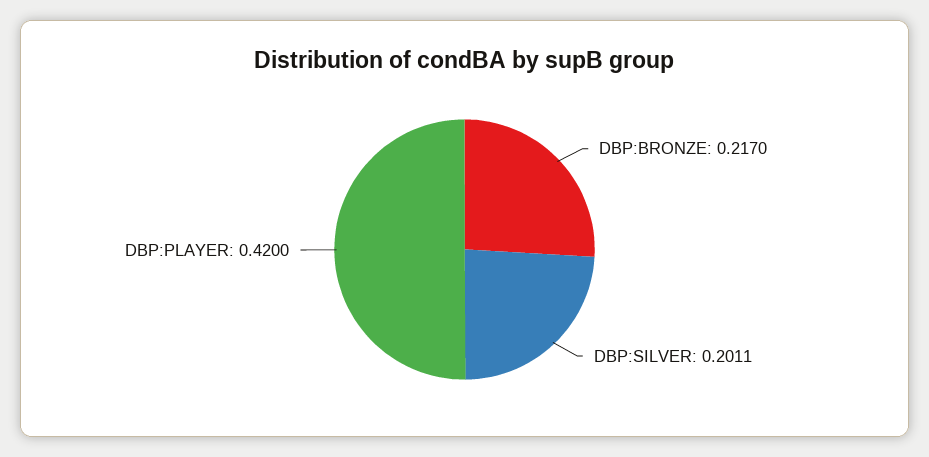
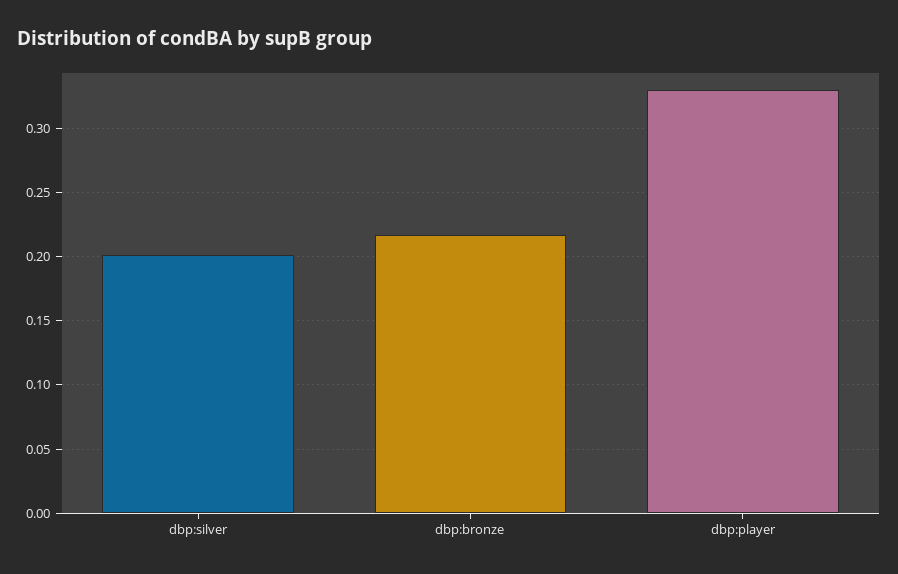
  {
    "DBP:BRONZE": 0.217,
    "DBP:SILVER": 0.2011,
-   "DBP:PLAYER": 0.42
+   "DBP:PLAYER": 0.33
  }

